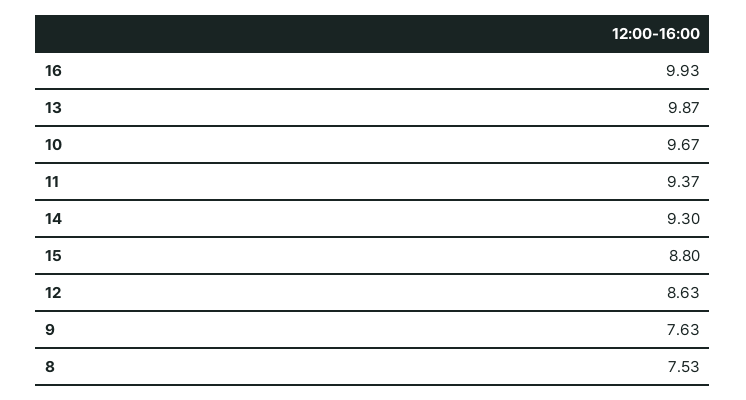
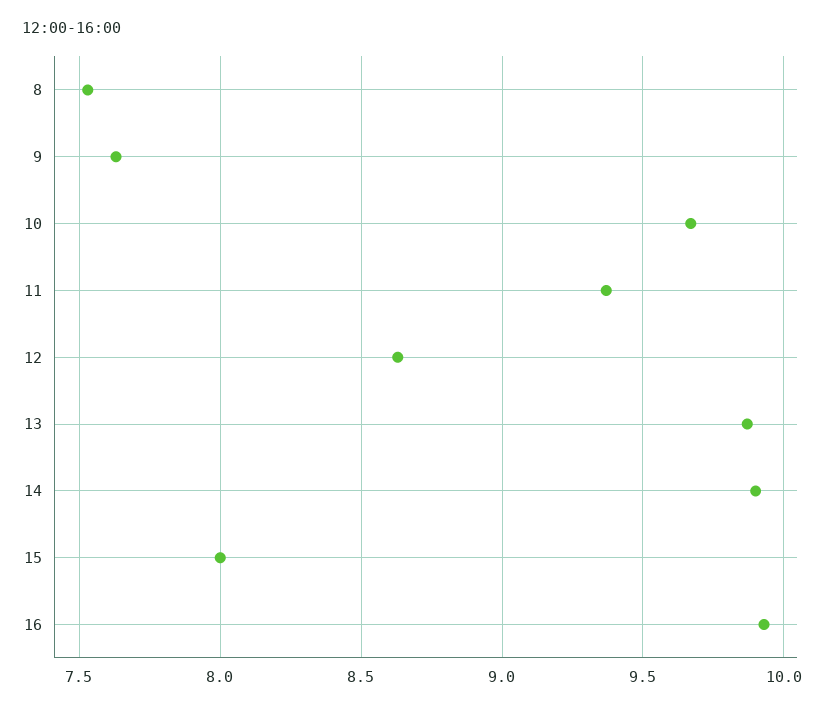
  {
    "16": 9.93,
    "13": 9.87,
    "10": 9.67,
    "11": 9.37,
-   "14": 9.3,
+   "14": 9.9,
-   "15": 8.8,
+   "15": 8,
    "12": 8.63,
    "9": 7.63,
    "8": 7.53
  }

